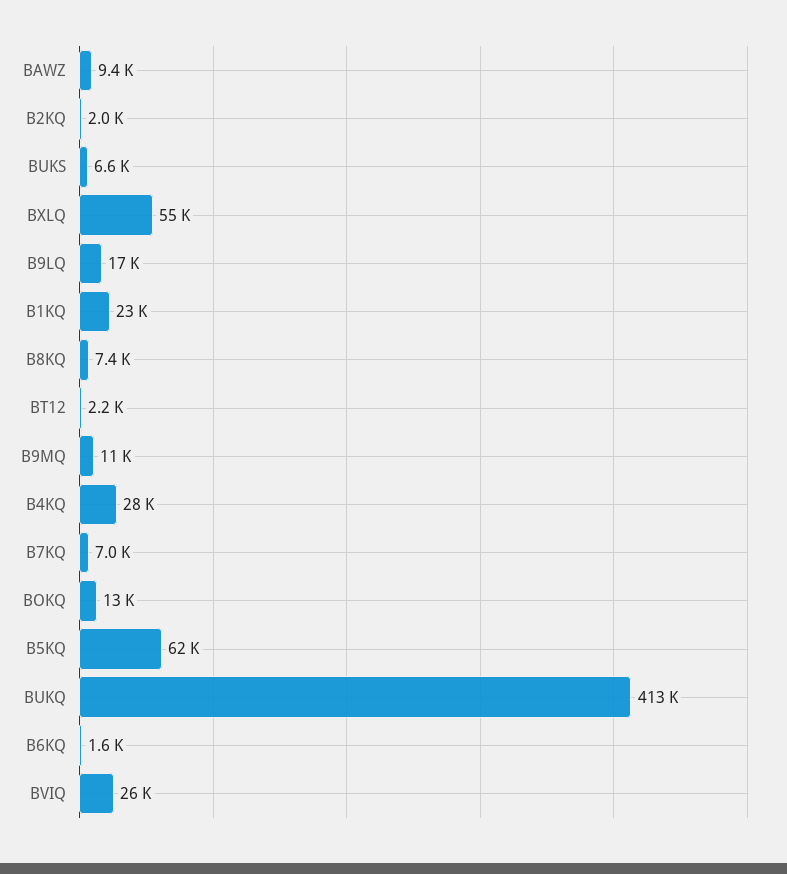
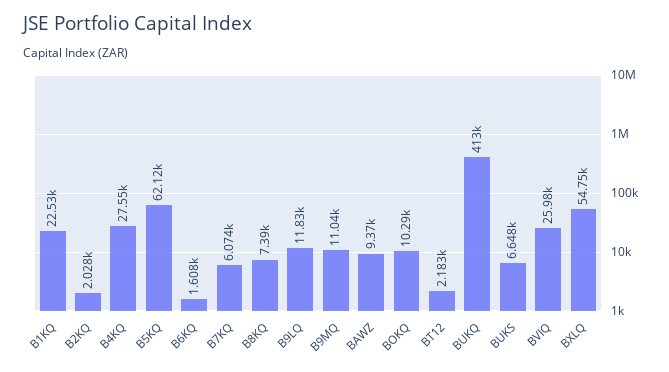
  {
    "BAWZ": 9370,
    "B2KQ": 2028,
    "BUKS": 6648,
    "BXLQ": 54750,
-   "B9LQ": 17000,
+   "B9LQ": 11830,
    "B1KQ": 22530,
    "B8KQ": 7390,
    "BT12": 2183,
    "B9MQ": 11040,
    "B4KQ": 27550,
-   "B7KQ": 7000,
+   "B7KQ": 6074,
-   "BOKQ": 13000,
+   "BOKQ": 10290,
    "B5KQ": 62120,
    "BUKQ": 413000,
    "B6KQ": 1608,
    "BVIQ": 25980
  }

